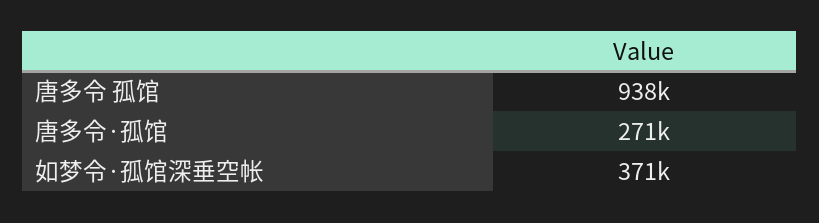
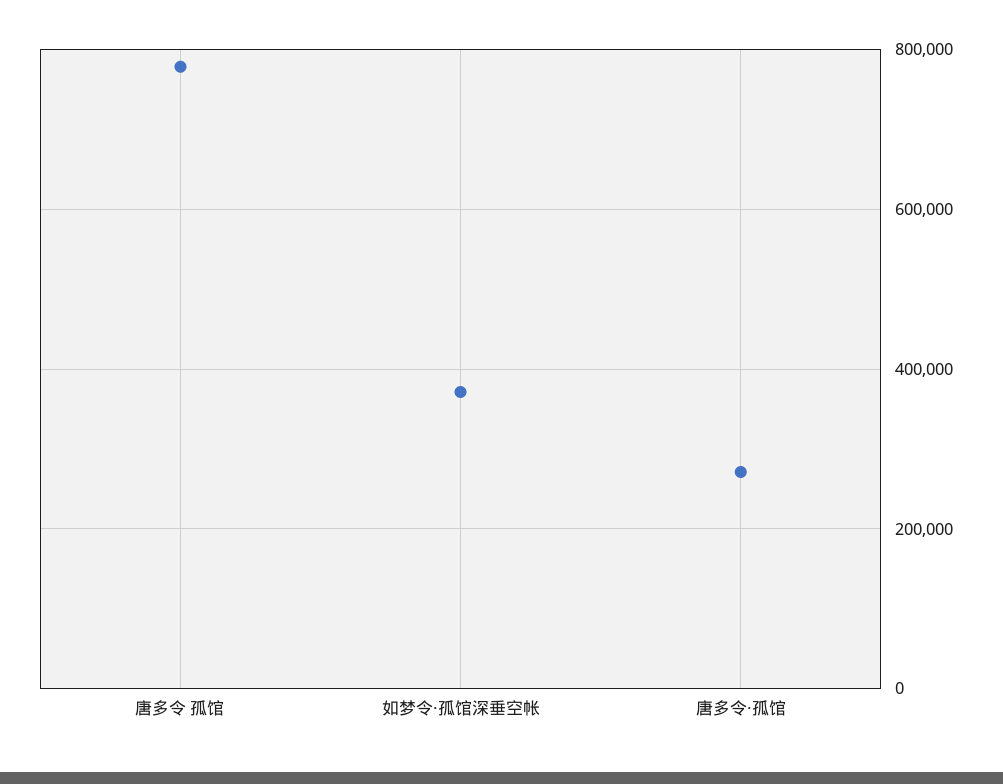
  {
-   "唐多令 孤馆": 938000,
+   "唐多令 孤馆": 780000,
    "唐多令·孤馆": 271000,
    "如梦令·孤馆深垂空帐": 371000
  }

